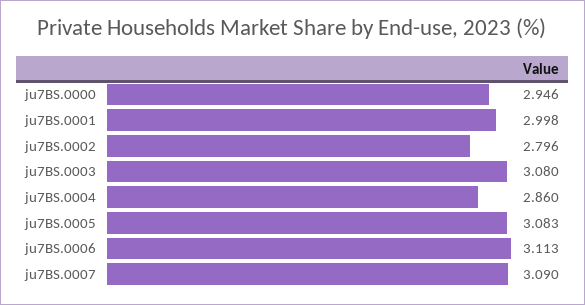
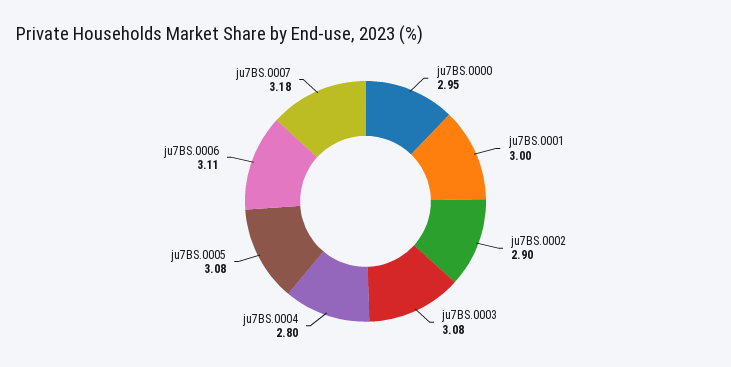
  {
    "ju7BS.0000": 2.946,
    "ju7BS.0001": 2.998,
-   "ju7BS.0002": 2.796,
+   "ju7BS.0002": 2.9,
    "ju7BS.0003": 3.08,
-   "ju7BS.0004": 2.86,
+   "ju7BS.0004": 2.8,
    "ju7BS.0005": 3.083,
    "ju7BS.0006": 3.113,
-   "ju7BS.0007": 3.09
+   "ju7BS.0007": 3.18
  }

